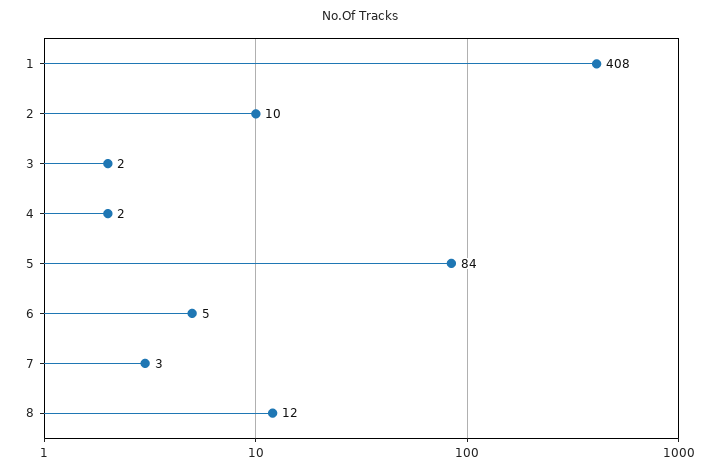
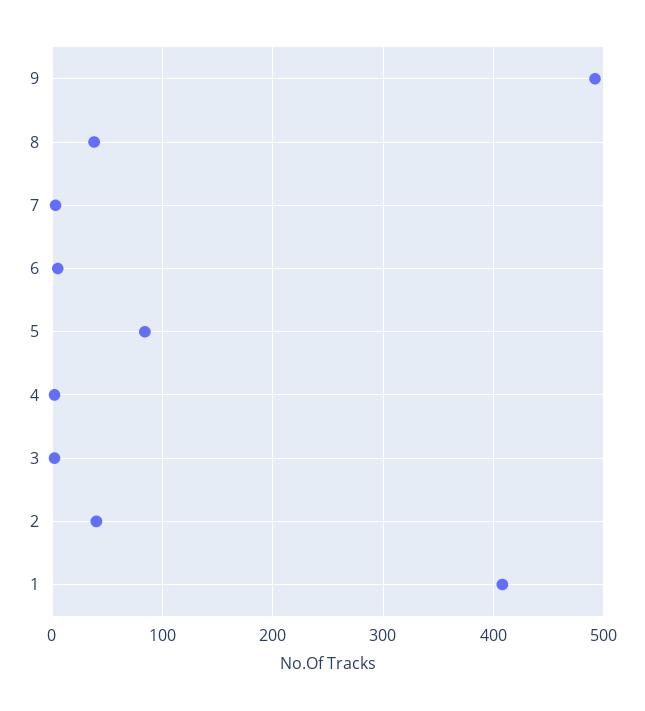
  {
    "1": 408,
-   "2": 10,
+   "2": 40,
    "3": 2,
    "4": 2,
    "5": 84,
    "6": 5,
    "7": 3,
-   "8": 12
+   "8": 40,
+   "9": 490
  }

